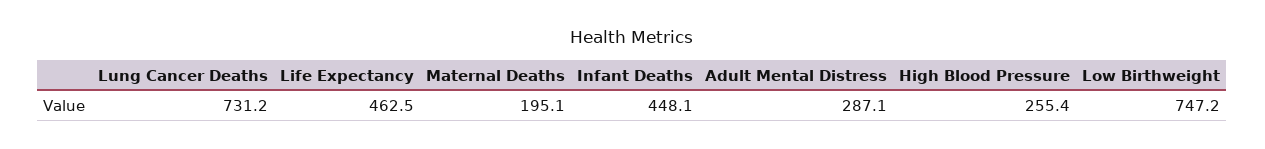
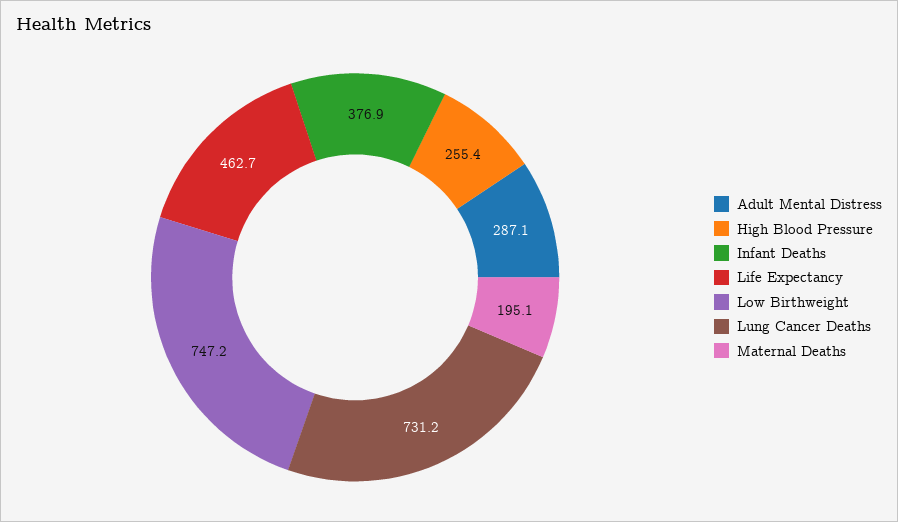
  {
    "Lung Cancer Deaths": 731.2,
-   "Life Expectancy": 462.5,
+   "Life Expectancy": 462.7,
    "Maternal Deaths": 195.1,
-   "Infant Deaths": 448.1,
+   "Infant Deaths": 376.9,
    "Adult Mental Distress": 287.1,
    "High Blood Pressure": 255.4,
    "Low Birthweight": 747.2
  }

